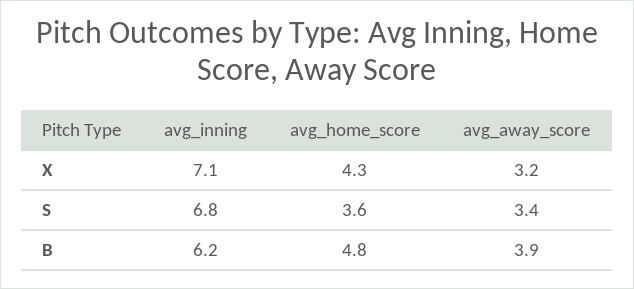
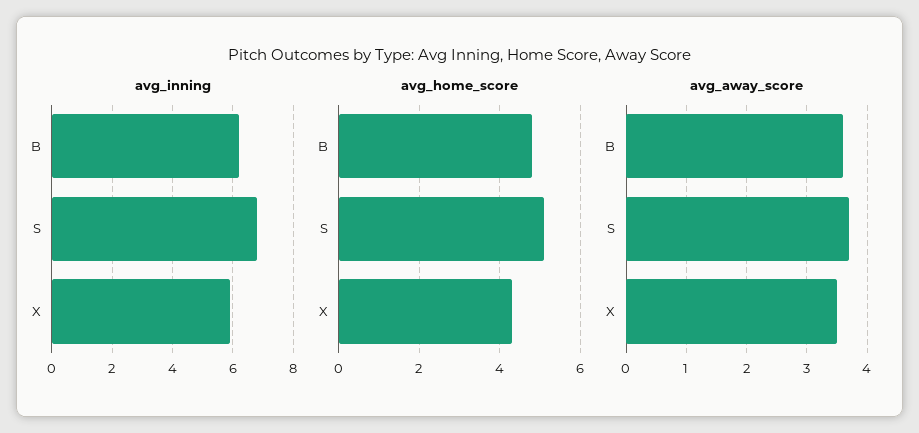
  {
    "avg_inning": {
-     "X": 7.1,
+     "X": 6,
      "S": 6.8,
      "B": 6.2
    },
    "avg_home_score": {
      "X": 4.3,
-     "S": 3.6,
+     "S": 5,
      "B": 4.8
    },
    "avg_away_score": {
-     "X": 3.2,
+     "X": 3.5,
-     "S": 3.4,
+     "S": 3.7,
-     "B": 3.9
+     "B": 3.6
    }
  }

